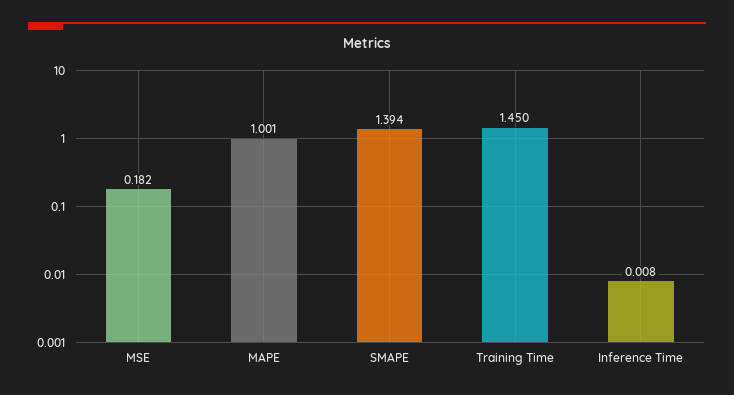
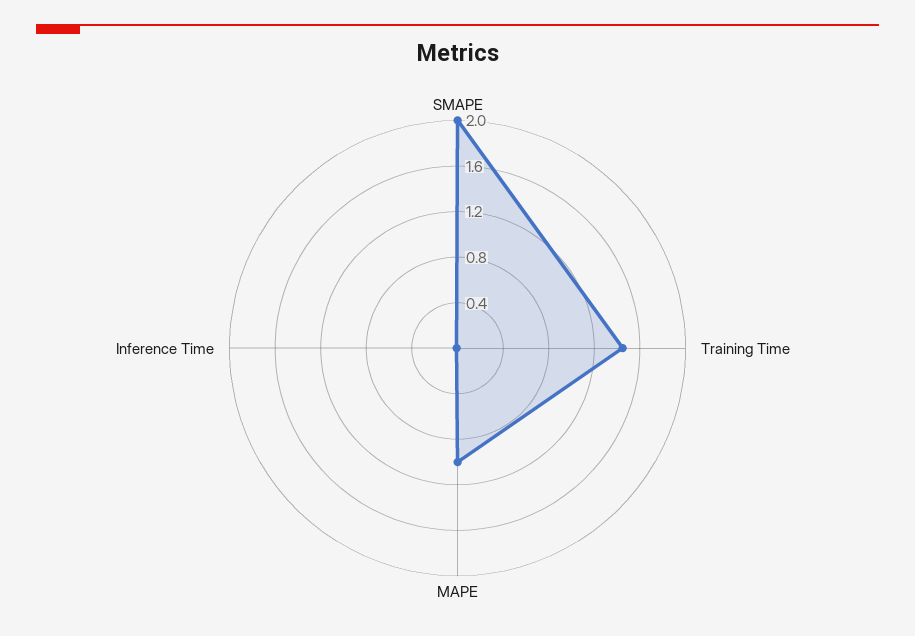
  {
-   "MSE": 0.182,
    "MAPE": 1.001,
-   "SMAPE": 1.394,
+   "SMAPE": 2,
    "Training Time": 1.45,
    "Inference Time": 0.008
  }

